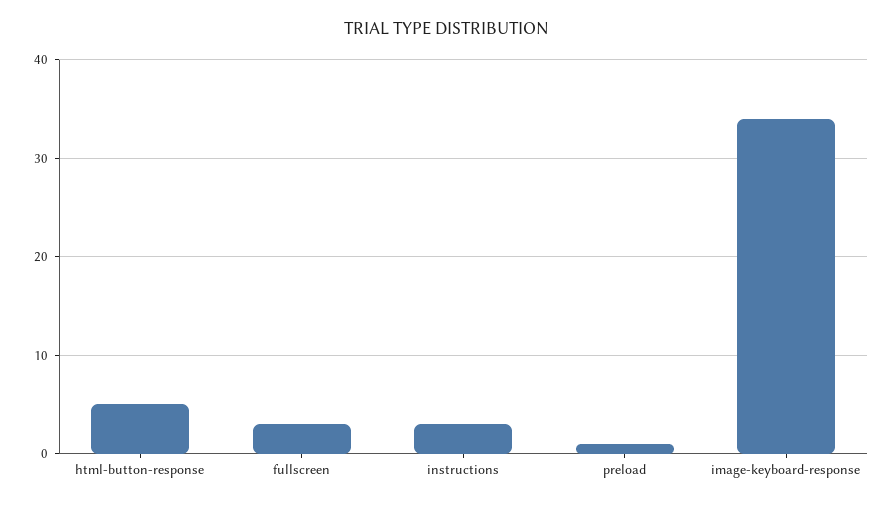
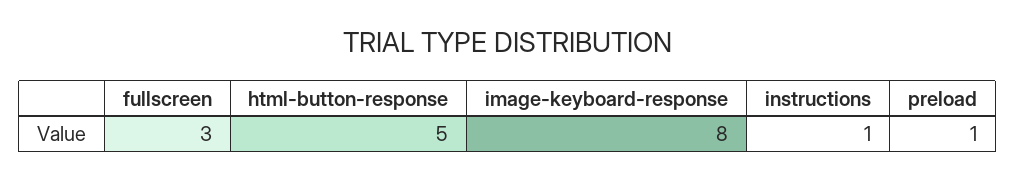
  {
    "html-button-response": 5,
    "fullscreen": 3,
-   "instructions": 3,
+   "instructions": 1,
    "preload": 1,
-   "image-keyboard-response": 34
+   "image-keyboard-response": 8
  }

